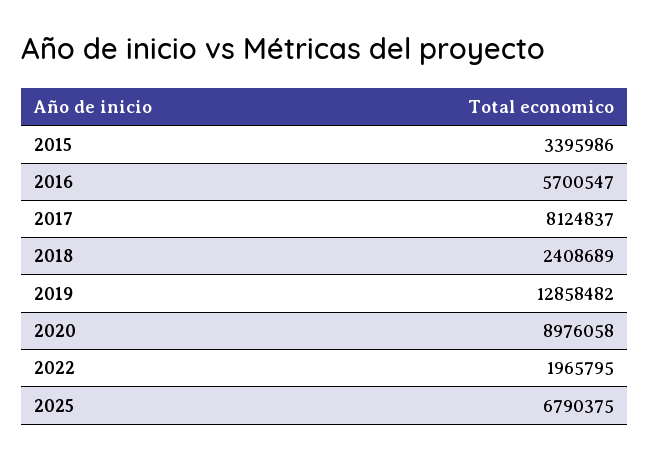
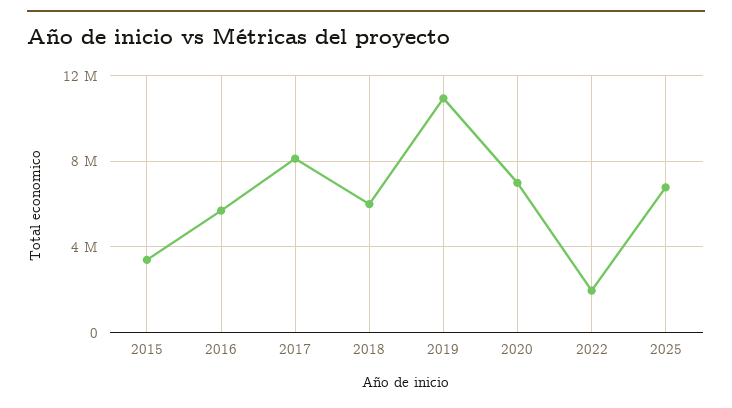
  {
    "2015": 3395986,
    "2016": 5700547,
    "2017": 8124837,
-   "2018": 2408689,
+   "2018": 6000000,
-   "2019": 12858482,
+   "2019": 11000000,
-   "2020": 8976058,
+   "2020": 7000000,
    "2022": 1965795,
    "2025": 6790375
  }

